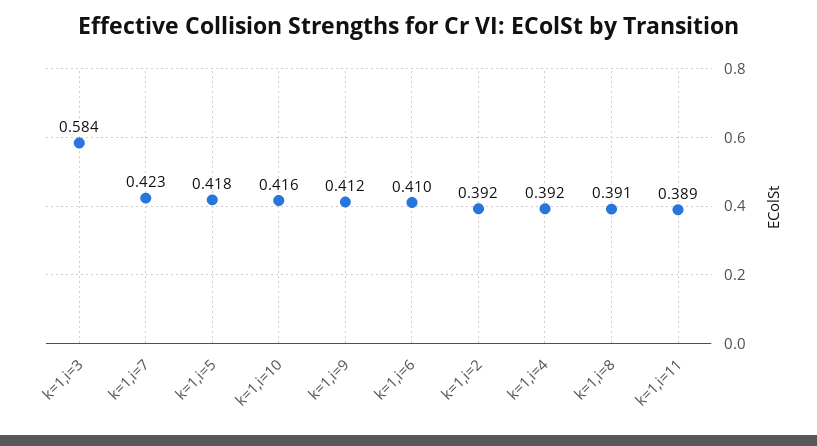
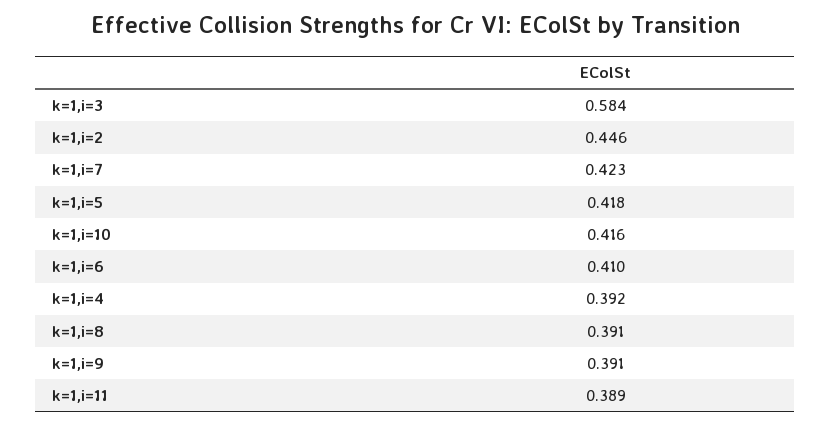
  {
    "k=1,i=3": 0.584,
    "k=1,i=7": 0.423,
    "k=1,i=5": 0.418,
    "k=1,i=10": 0.416,
-   "k=1,i=9": 0.412,
+   "k=1,i=9": 0.391,
    "k=1,i=6": 0.41,
-   "k=1,i=2": 0.392,
+   "k=1,i=2": 0.446,
    "k=1,i=4": 0.392,
    "k=1,i=8": 0.391,
    "k=1,i=11": 0.389
  }

